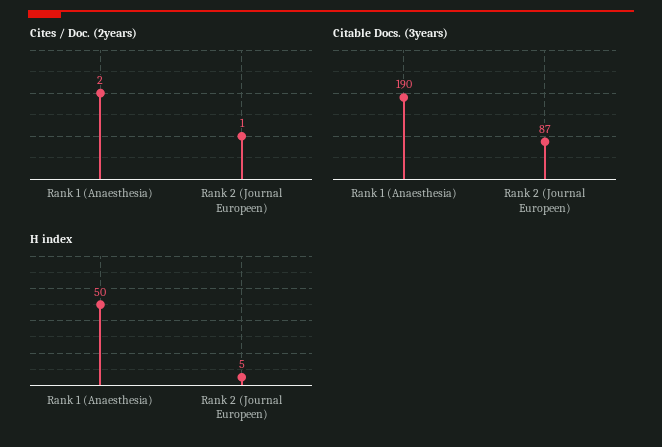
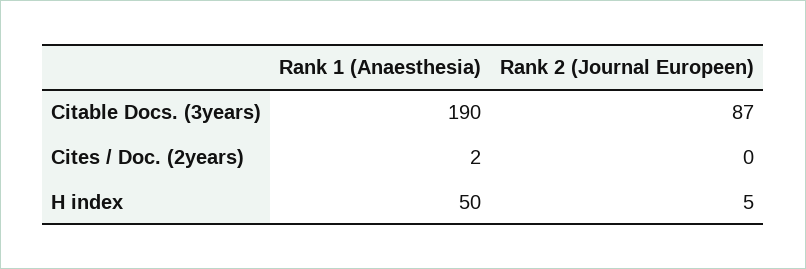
  {
    "Cites / Doc. (2years)": {
      "Rank 1 (Anaesthesia)": 2,
-     "Rank 2 (Journal Europeen)": 1
+     "Rank 2 (Journal Europeen)": 0
    },
    "Citable Docs. (3years)": {
      "Rank 1 (Anaesthesia)": 190,
      "Rank 2 (Journal Europeen)": 87
    },
    "H index": {
      "Rank 1 (Anaesthesia)": 50,
      "Rank 2 (Journal Europeen)": 5
    }
  }

